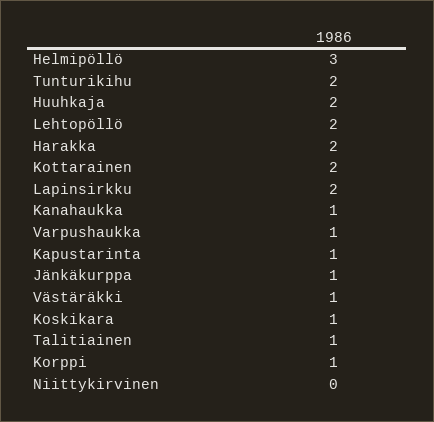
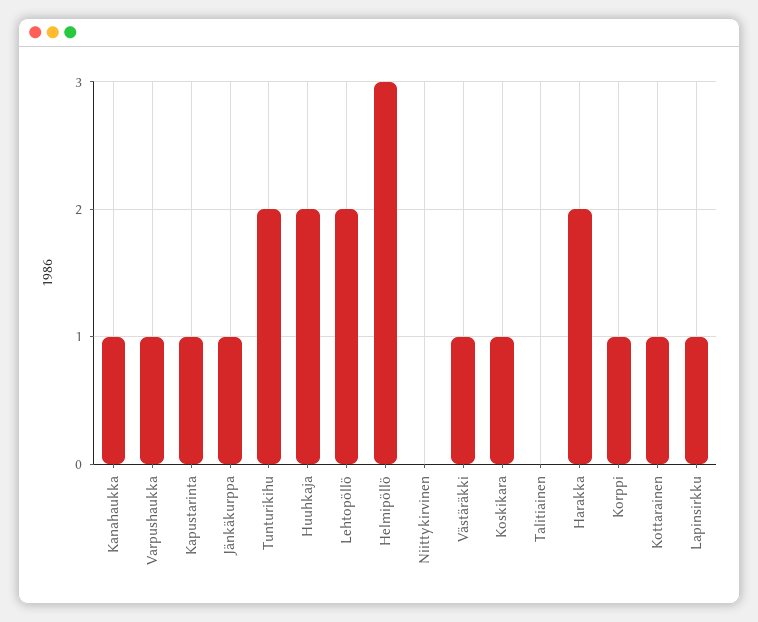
  {
    "Helmipöllö": 3,
    "Tunturikihu": 2,
    "Huuhkaja": 2,
    "Lehtopöllö": 2,
    "Harakka": 2,
-   "Kottarainen": 2,
+   "Kottarainen": 1,
-   "Lapinsirkku": 2,
+   "Lapinsirkku": 1,
    "Kanahaukka": 1,
    "Varpushaukka": 1,
    "Kapustarinta": 1,
    "Jänkäkurppa": 1,
    "Västäräkki": 1,
    "Koskikara": 1,
-   "Talitiainen": 1,
+   "Talitiainen": 0,
    "Korppi": 1,
    "Niittykirvinen": 0
  }

